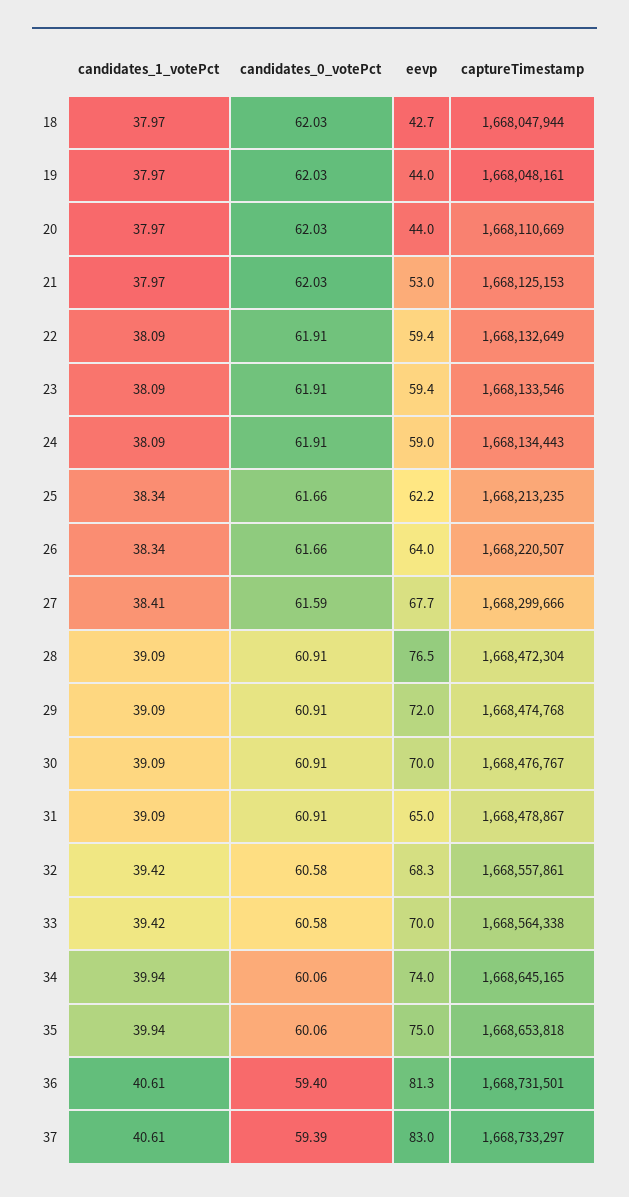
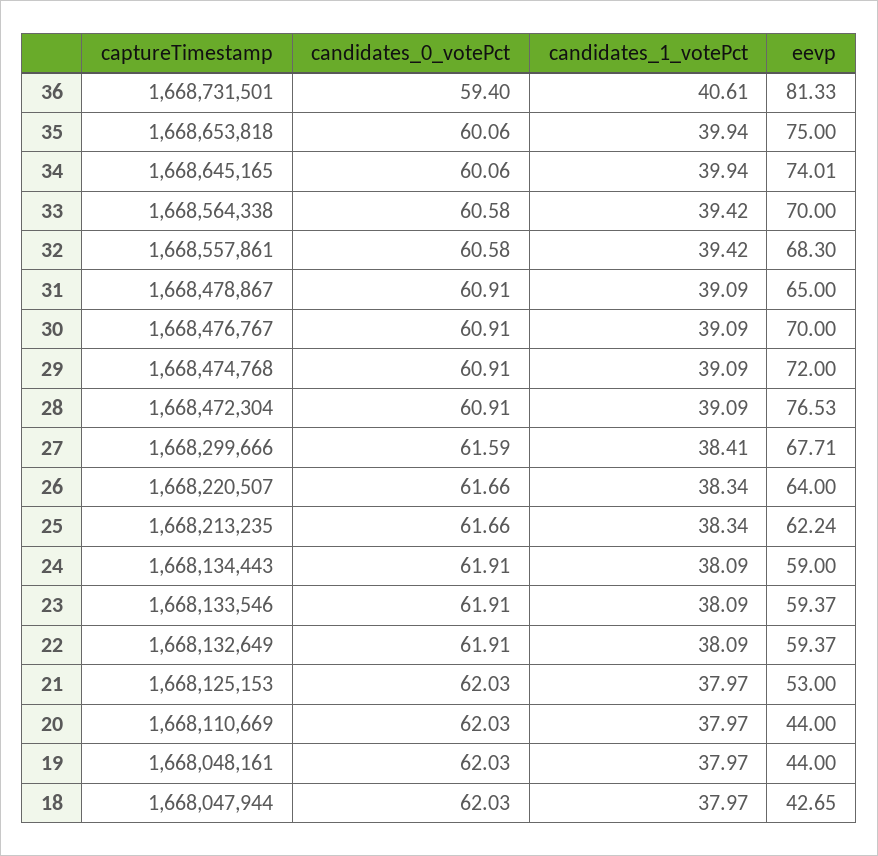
  {
    "candidates_1_votePct": {
      "18": 37.97,
      "19": 37.97,
      "20": 37.97,
      "21": 37.97,
      "22": 38.09,
      "23": 38.09,
      "24": 38.09,
      "25": 38.34,
      "26": 38.34,
      "27": 38.41,
      "28": 39.09,
      "29": 39.09,
      "30": 39.09,
      "31": 39.09,
      "32": 39.42,
      "33": 39.42,
      "34": 39.94,
      "35": 39.94,
-     "36": 40.61,
+     "36": 40.61
-     "37": 40.61
    },
    "candidates_0_votePct": {
      "18": 62.03,
      "19": 62.03,
      "20": 62.03,
      "21": 62.03,
      "22": 61.91,
      "23": 61.91,
      "24": 61.91,
      "25": 61.66,
      "26": 61.66,
      "27": 61.59,
      "28": 60.91,
      "29": 60.91,
      "30": 60.91,
      "31": 60.91,
      "32": 60.58,
      "33": 60.58,
      "34": 60.06,
      "35": 60.06,
-     "36": 59.4,
+     "36": 59.4
-     "37": 59.39
    },
    "eevp": {
      "18": 42.65,
      "19": 44,
      "20": 44,
      "21": 53,
      "22": 59.37,
      "23": 59.37,
      "24": 59,
      "25": 62.24,
      "26": 64,
      "27": 67.71,
      "28": 76.53,
      "29": 72,
      "30": 70,
      "31": 65,
      "32": 68.3,
      "33": 70,
      "34": 74.01,
      "35": 75,
-     "36": 81.33,
+     "36": 81.33
-     "37": 83
    },
    "captureTimestamp": {
      "18": 1668047944,
      "19": 1668048161,
      "20": 1668110669,
      "21": 1668125153,
      "22": 1668132649,
      "23": 1668133546,
      "24": 1668134443,
      "25": 1668213235,
      "26": 1668220507,
      "27": 1668299666,
      "28": 1668472304,
      "29": 1668474768,
      "30": 1668476767,
      "31": 1668478867,
      "32": 1668557861,
      "33": 1668564338,
      "34": 1668645165,
      "35": 1668653818,
-     "36": 1668731501,
+     "36": 1668731501
-     "37": 1668733297
    }
  }

